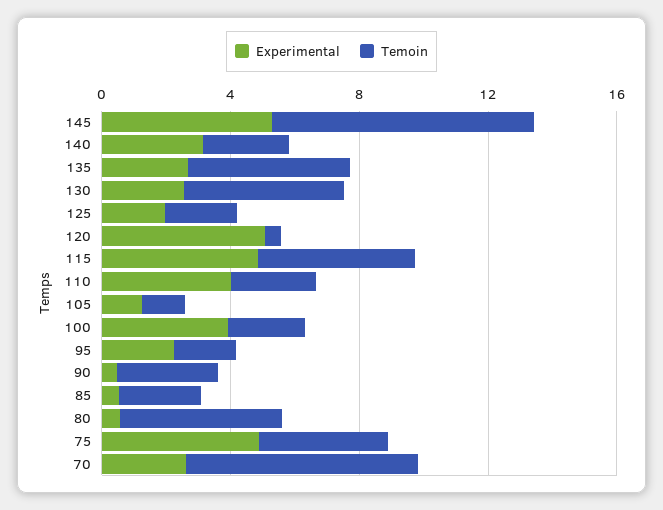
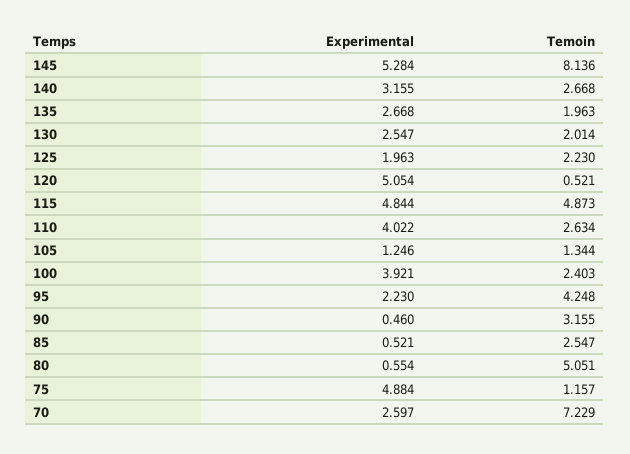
  {
    "Experimental": {
      "145": 5.284,
      "140": 3.155,
      "135": 2.668,
      "130": 2.547,
      "125": 1.963,
      "120": 5.054,
      "115": 4.844,
      "110": 4.022,
      "105": 1.246,
      "100": 3.921,
      "95": 2.23,
      "90": 0.46,
      "85": 0.521,
      "80": 0.554,
      "75": 4.884,
      "70": 2.597
    },
    "Temoin": {
      "145": 8.136,
      "140": 2.668,
-     "135": 5,
+     "135": 1.963,
-     "130": 5,
+     "130": 2.014,
      "125": 2.23,
      "120": 0.521,
      "115": 4.873,
      "110": 2.634,
      "105": 1.344,
      "100": 2.403,
-     "95": 2,
+     "95": 4.248,
      "90": 3.155,
      "85": 2.547,
      "80": 5.051,
-     "75": 4,
+     "75": 1.157,
      "70": 7.229
    }
  }

